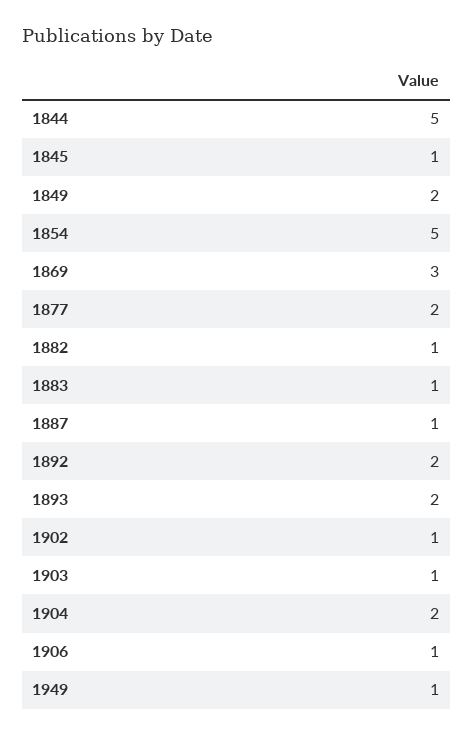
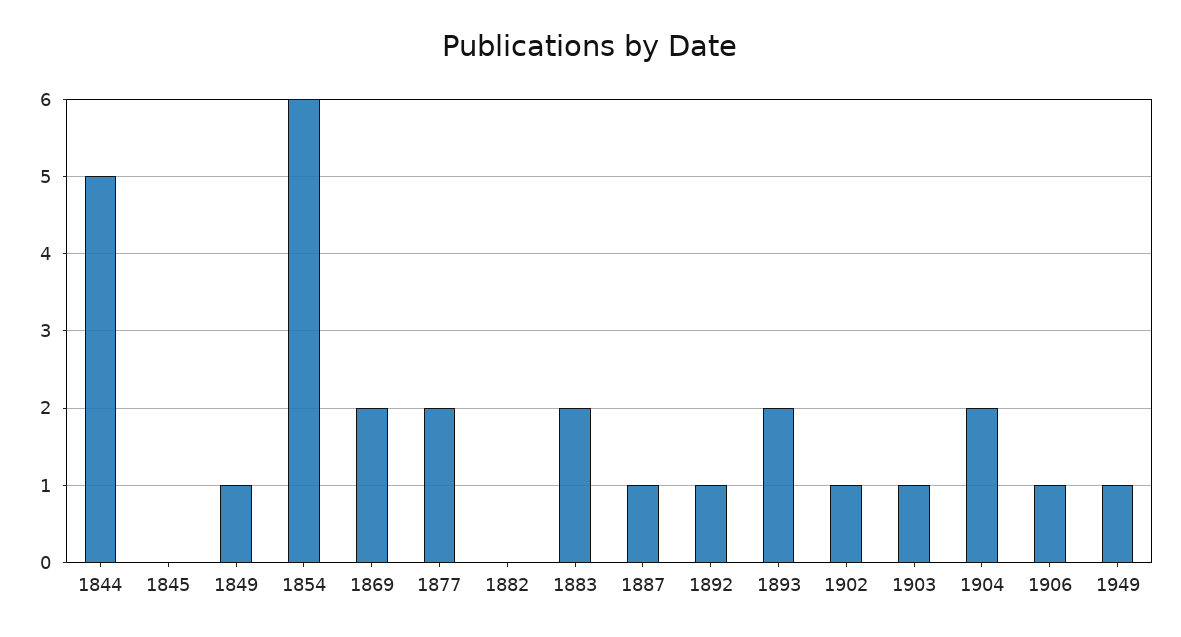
  {
    "1844": 5,
-   "1845": 1,
+   "1845": 0,
-   "1849": 2,
+   "1849": 1,
-   "1854": 5,
+   "1854": 6,
-   "1869": 3,
+   "1869": 2,
    "1877": 2,
-   "1882": 1,
+   "1882": 0,
-   "1883": 1,
+   "1883": 2,
    "1887": 1,
-   "1892": 2,
+   "1892": 1,
    "1893": 2,
    "1902": 1,
    "1903": 1,
    "1904": 2,
    "1906": 1,
    "1949": 1
  }

